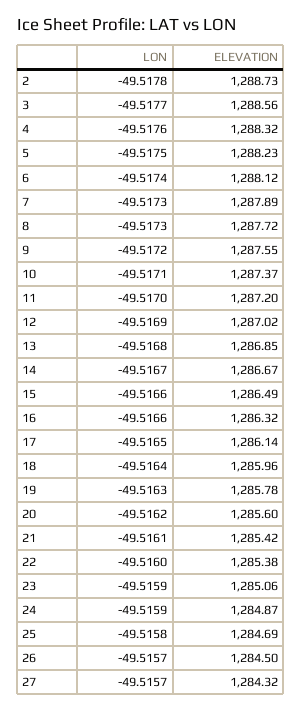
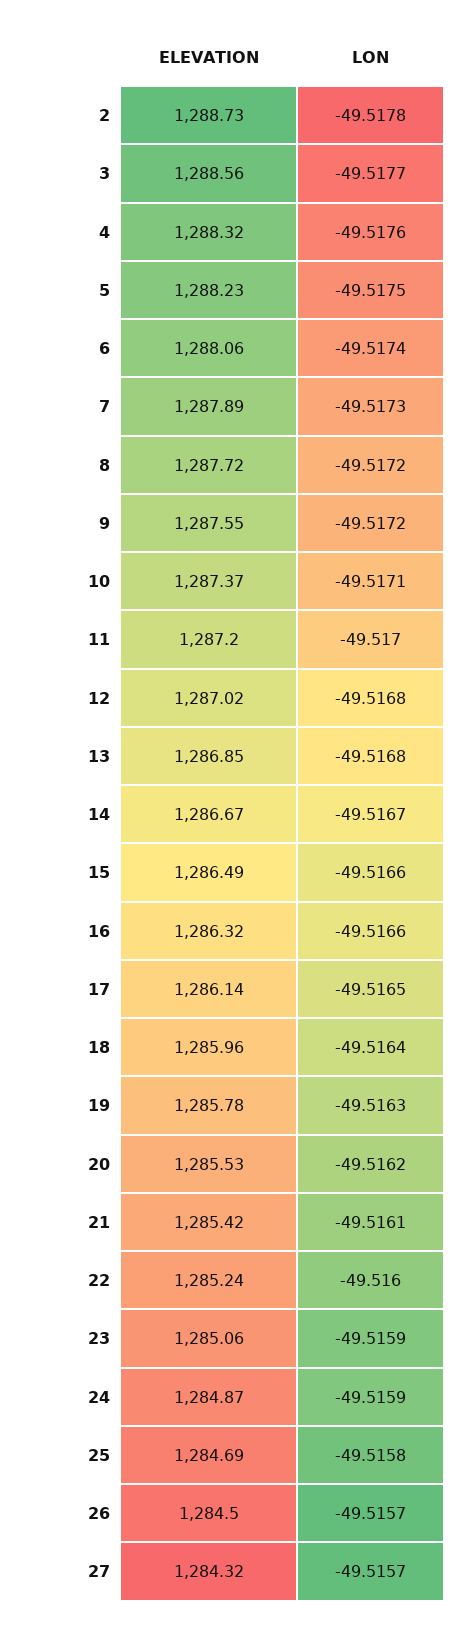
  {
    "LON": {
      "2": -49.5178,
      "3": -49.5177,
      "4": -49.5176,
      "5": -49.5175,
      "6": -49.5174,
      "7": -49.5173,
-     "8": -49.5173,
+     "8": -49.5172,
      "9": -49.5172,
      "10": -49.5171,
      "11": -49.517,
-     "12": -49.5169,
+     "12": -49.5168,
      "13": -49.5168,
      "14": -49.5167,
      "15": -49.5166,
      "16": -49.5166,
      "17": -49.5165,
      "18": -49.5164,
      "19": -49.5163,
      "20": -49.5162,
      "21": -49.5161,
      "22": -49.516,
      "23": -49.5159,
      "24": -49.5159,
      "25": -49.5158,
      "26": -49.5157,
      "27": -49.5157
    },
    "ELEVATION": {
      "2": 1288.73,
      "3": 1288.56,
      "4": 1288.32,
      "5": 1288.23,
-     "6": 1288.12,
+     "6": 1288.06,
      "7": 1287.89,
      "8": 1287.72,
      "9": 1287.55,
      "10": 1287.37,
      "11": 1287.2,
      "12": 1287.02,
      "13": 1286.85,
      "14": 1286.67,
      "15": 1286.49,
      "16": 1286.32,
      "17": 1286.14,
      "18": 1285.96,
      "19": 1285.78,
-     "20": 1285.6,
+     "20": 1285.53,
      "21": 1285.42,
-     "22": 1285.38,
+     "22": 1285.24,
      "23": 1285.06,
      "24": 1284.87,
      "25": 1284.69,
      "26": 1284.5,
      "27": 1284.32
    }
  }

